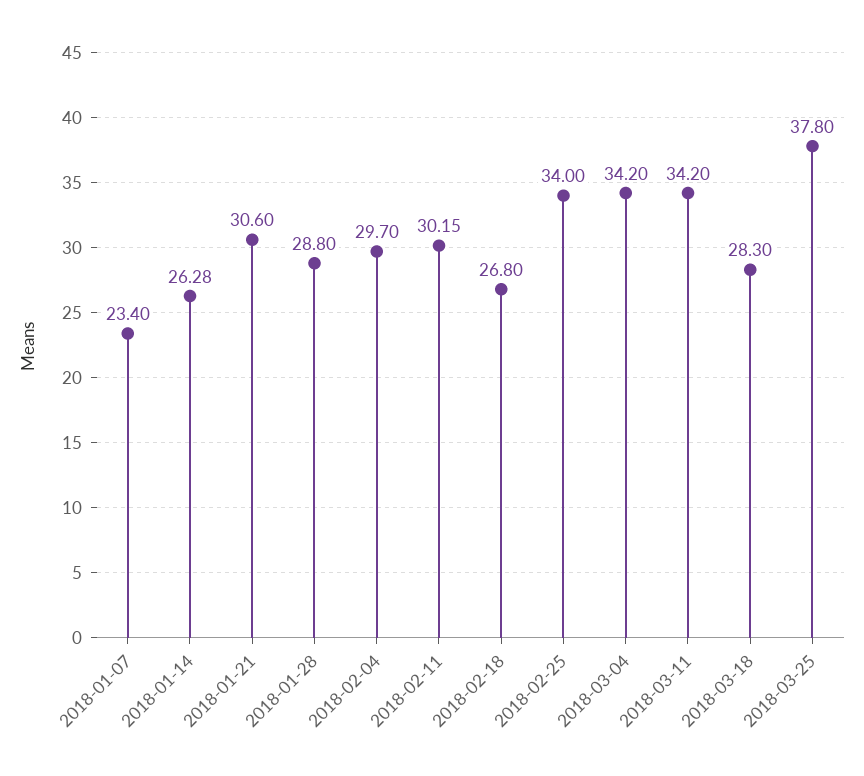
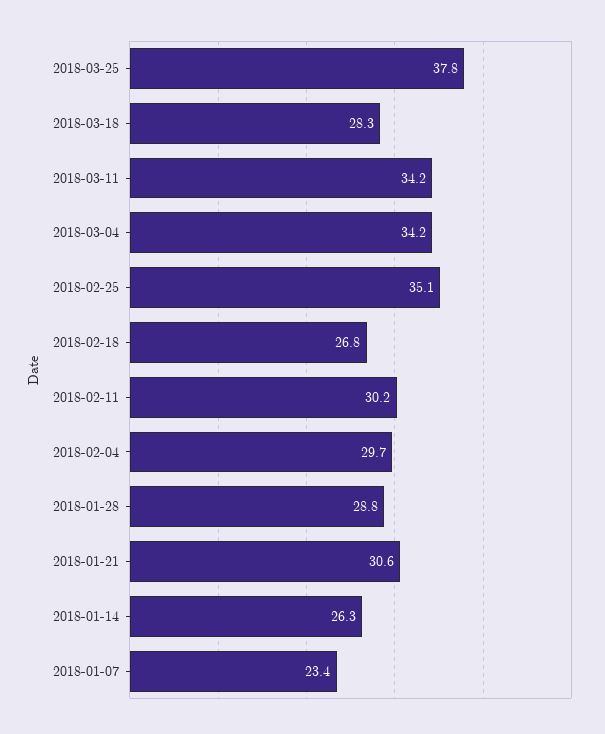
  {
    "2018-01-07": 23.4,
    "2018-01-14": 26.28,
    "2018-01-21": 30.6,
    "2018-01-28": 28.8,
    "2018-02-04": 29.7,
    "2018-02-11": 30.15,
    "2018-02-18": 26.8,
-   "2018-02-25": 34,
+   "2018-02-25": 35.1,
    "2018-03-04": 34.2,
    "2018-03-11": 34.2,
    "2018-03-18": 28.3,
    "2018-03-25": 37.8
  }

